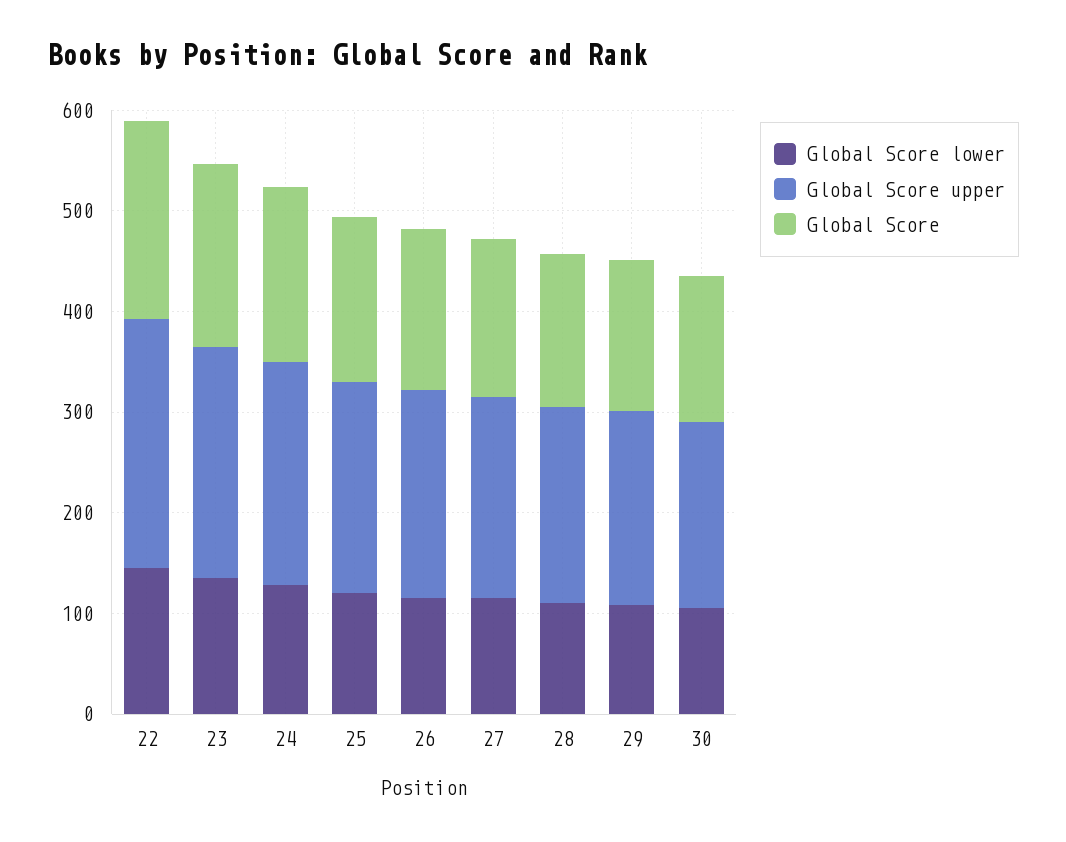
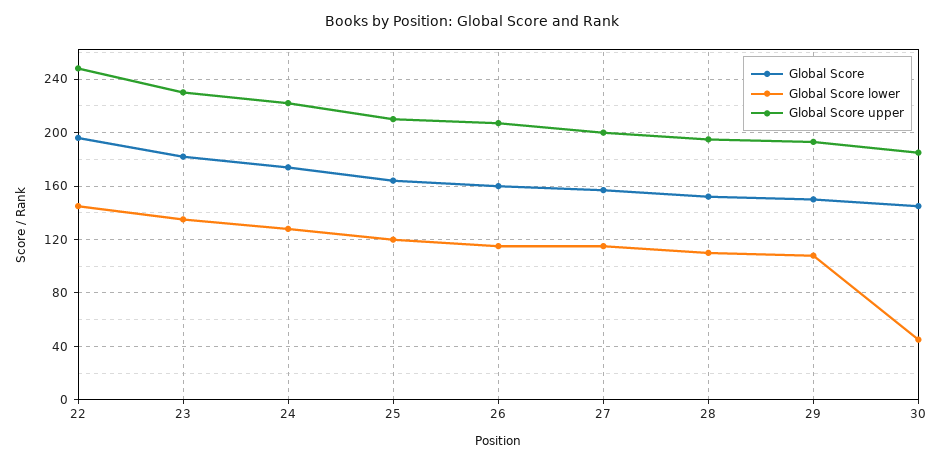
  {
    "Global Score lower": {
      "22": 145,
      "23": 135,
      "24": 130,
      "25": 120,
      "26": 115,
      "27": 115,
      "28": 110,
      "29": 110,
-     "30": 100
+     "30": 45
    },
    "Global Score upper": {
      "22": 250,
      "23": 230,
      "24": 220,
      "25": 210,
      "26": 205,
      "27": 200,
      "28": 195,
      "29": 195,
      "30": 185
    },
    "Global Score": {
      "22": 195,
      "23": 180,
      "24": 175,
      "25": 165,
      "26": 160,
      "27": 155,
      "28": 150,
      "29": 150,
      "30": 145
    }
  }

